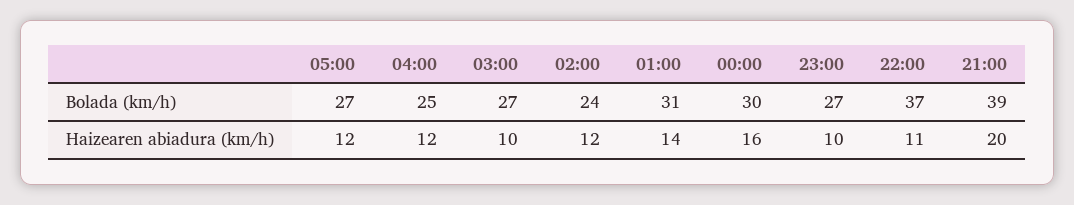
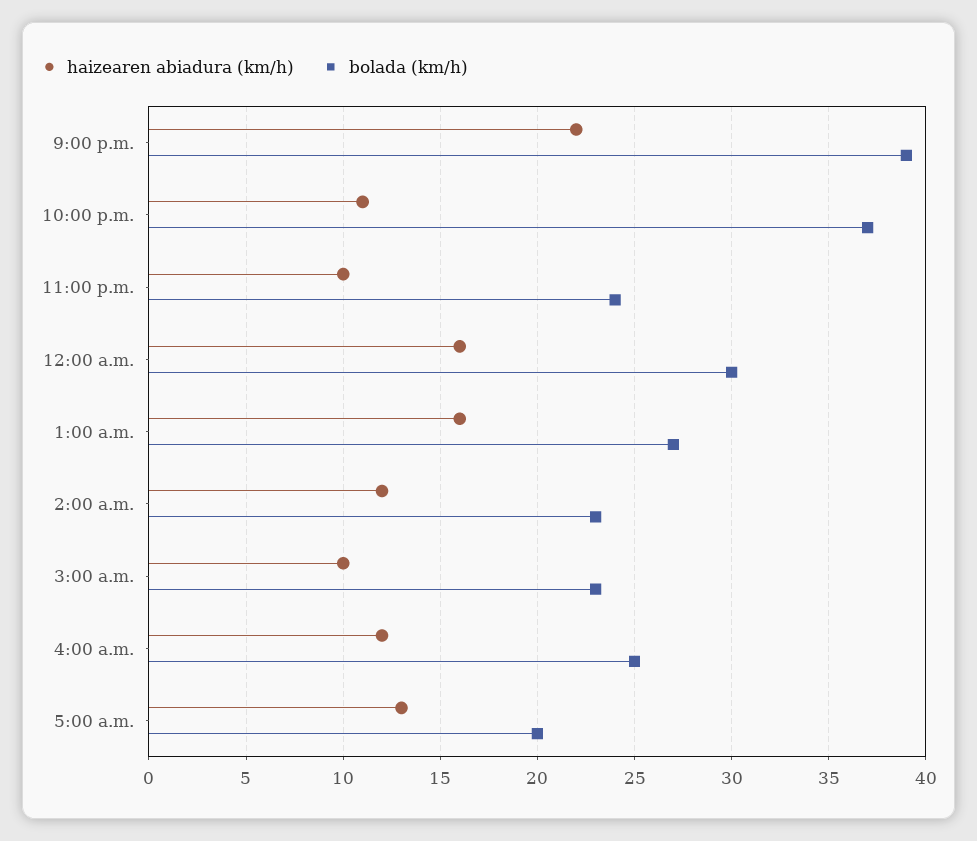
  {
    "Bolada (km/h)": {
-     "05:00": 27,
+     "05:00": 20,
      "04:00": 25,
-     "03:00": 27,
+     "03:00": 23,
-     "02:00": 24,
+     "02:00": 23,
-     "01:00": 31,
+     "01:00": 27,
      "00:00": 30,
-     "23:00": 27,
+     "23:00": 24,
      "22:00": 37,
      "21:00": 39
    },
    "Haizearen abiadura (km/h)": {
-     "05:00": 12,
+     "05:00": 13,
      "04:00": 12,
      "03:00": 10,
      "02:00": 12,
-     "01:00": 14,
+     "01:00": 16,
      "00:00": 16,
      "23:00": 10,
      "22:00": 11,
-     "21:00": 20
+     "21:00": 22
    }
  }

